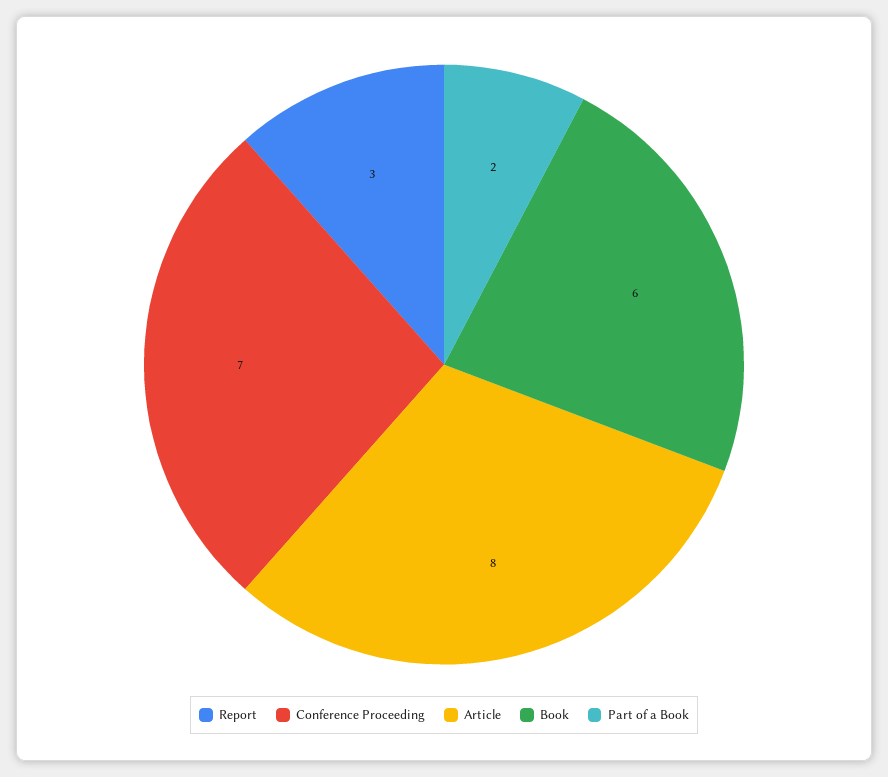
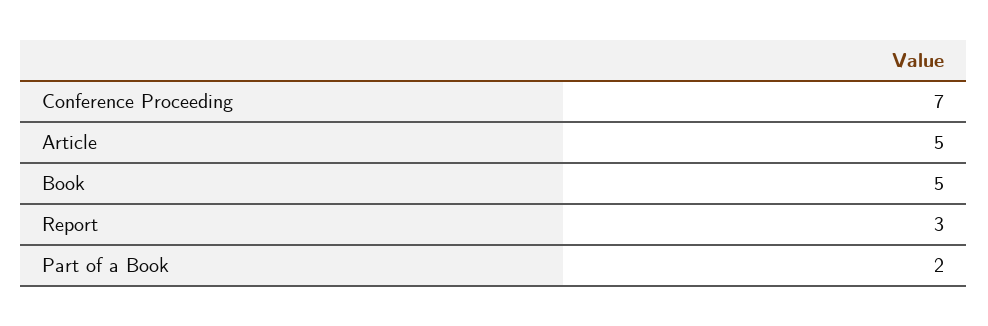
  {
    "Report": 3,
    "Conference Proceeding": 7,
-   "Article": 8,
+   "Article": 5,
-   "Book": 6,
+   "Book": 5,
    "Part of a Book": 2
  }

